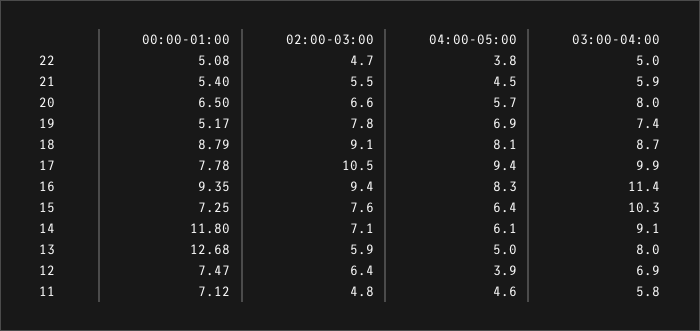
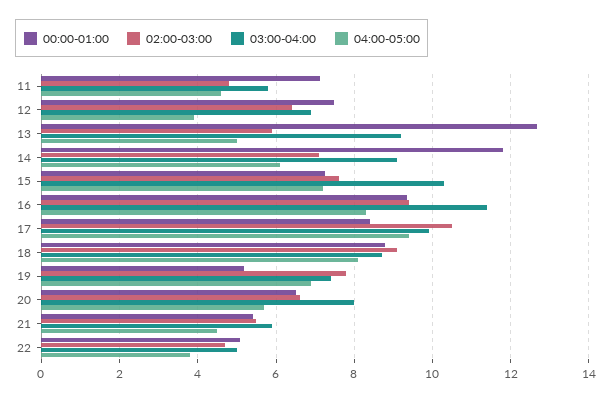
  {
    "00:00-01:00": {
      "22": 5.08,
      "21": 5.4,
      "20": 6.5,
      "19": 5.17,
      "18": 8.79,
-     "17": 7.78,
+     "17": 8.4,
      "16": 9.35,
      "15": 7.25,
      "14": 11.8,
      "13": 12.68,
      "12": 7.47,
      "11": 7.12
    },
    "02:00-03:00": {
      "22": 4.7,
      "21": 5.5,
      "20": 6.6,
      "19": 7.8,
      "18": 9.1,
      "17": 10.5,
      "16": 9.4,
      "15": 7.6,
      "14": 7.1,
      "13": 5.9,
      "12": 6.4,
      "11": 4.8
    },
    "04:00-05:00": {
      "22": 3.8,
      "21": 4.5,
      "20": 5.7,
      "19": 6.9,
      "18": 8.1,
      "17": 9.4,
      "16": 8.3,
-     "15": 6.4,
+     "15": 7.2,
      "14": 6.1,
      "13": 5,
      "12": 3.9,
      "11": 4.6
    },
    "03:00-04:00": {
      "22": 5,
      "21": 5.9,
      "20": 8,
      "19": 7.4,
      "18": 8.7,
      "17": 9.9,
      "16": 11.4,
      "15": 10.3,
      "14": 9.1,
-     "13": 8,
+     "13": 9.2,
      "12": 6.9,
      "11": 5.8
    }
  }

